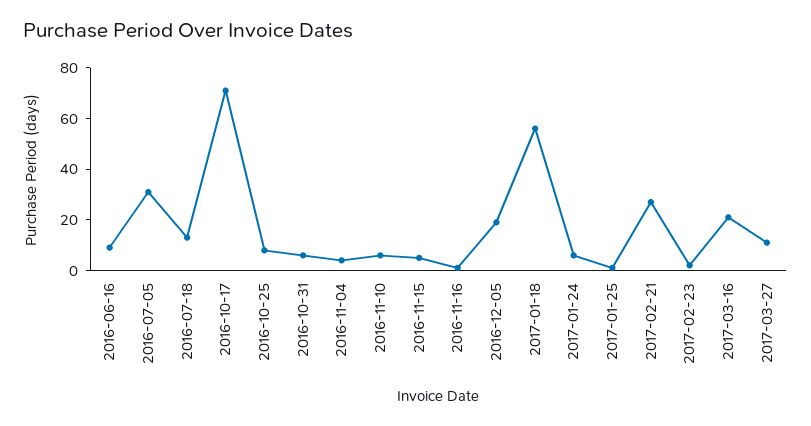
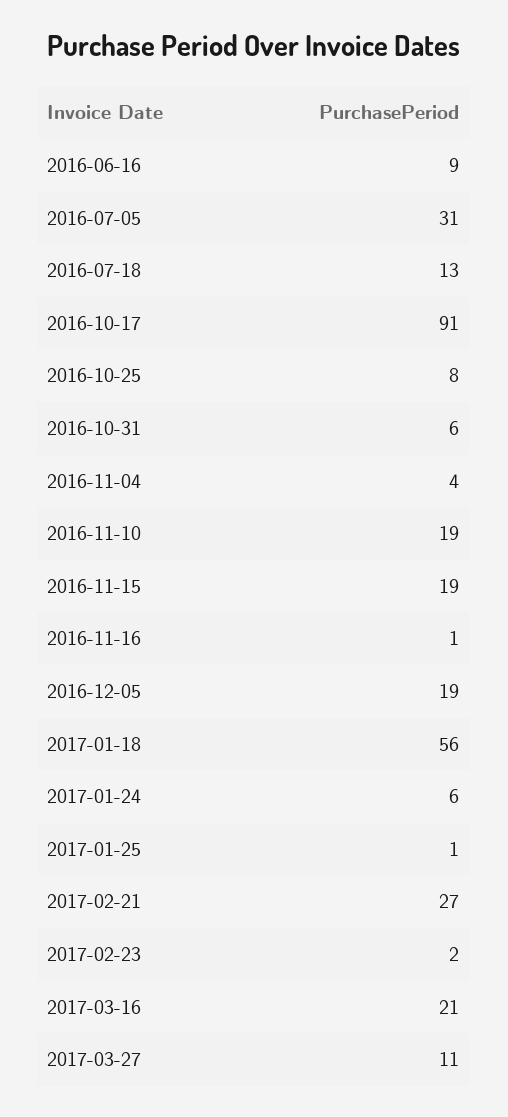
  {
    "2016-06-16": 9,
    "2016-07-05": 31,
    "2016-07-18": 13,
-   "2016-10-17": 70,
+   "2016-10-17": 91,
    "2016-10-25": 8,
    "2016-10-31": 6,
    "2016-11-04": 4,
-   "2016-11-10": 5,
+   "2016-11-10": 19,
-   "2016-11-15": 5,
+   "2016-11-15": 19,
    "2016-11-16": 1,
    "2016-12-05": 19,
    "2017-01-18": 56,
    "2017-01-24": 6,
    "2017-01-25": 1,
    "2017-02-21": 27,
    "2017-02-23": 2,
    "2017-03-16": 21,
    "2017-03-27": 11
  }

